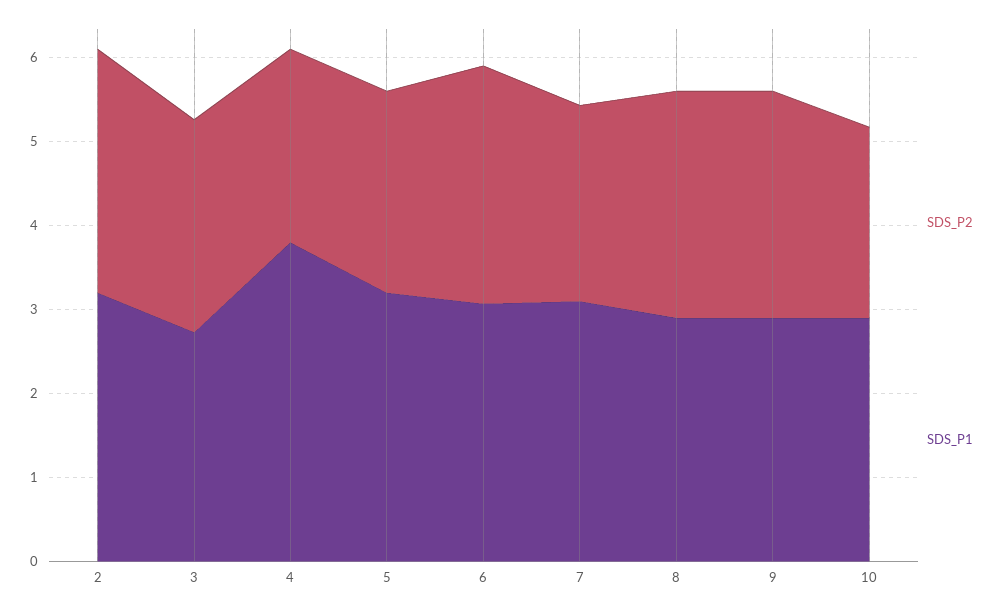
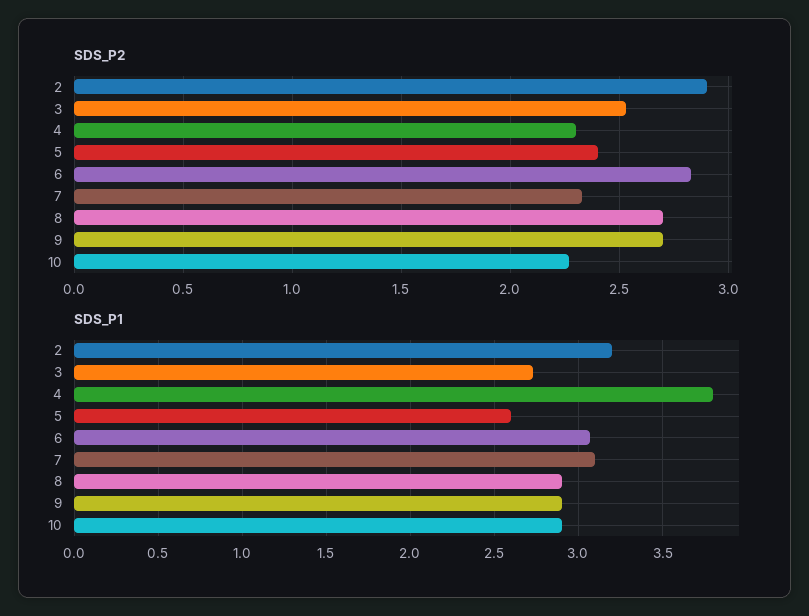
  {
    "SDS_P2": {
      "2": 2.9,
      "3": 2.55,
      "4": 2.3,
      "5": 2.4,
      "6": 2.85,
      "7": 2.35,
      "8": 2.7,
      "9": 2.7,
      "10": 2.25
    },
    "SDS_P1": {
      "2": 3.2,
      "3": 2.75,
      "4": 3.8,
-     "5": 3.2,
+     "5": 2.6,
      "6": 3.05,
      "7": 3.1,
      "8": 2.9,
      "9": 2.9,
      "10": 2.9
    }
  }

